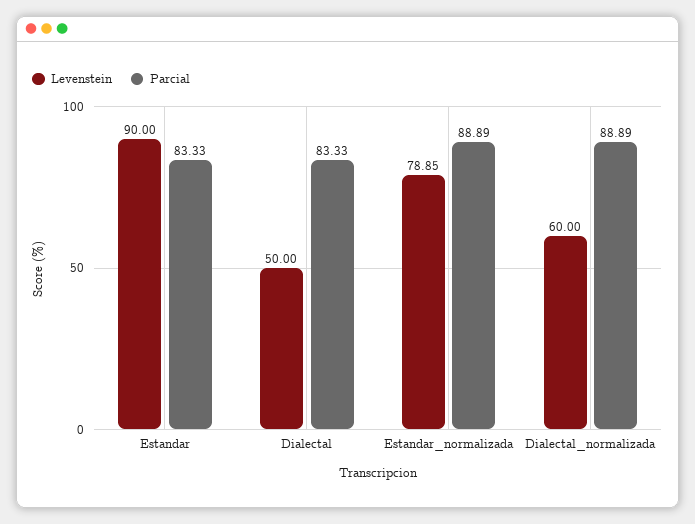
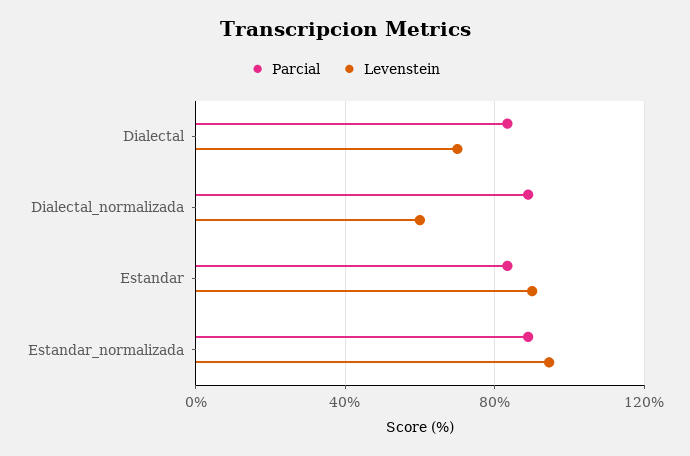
  {
    "Levenstein": {
      "Estandar": 90,
-     "Dialectal": 50,
+     "Dialectal": 70,
-     "Estandar_normalizada": 78.85,
+     "Estandar_normalizada": 95,
      "Dialectal_normalizada": 60
    },
    "Parcial": {
      "Estandar": 83.33,
      "Dialectal": 83.33,
      "Estandar_normalizada": 88.89,
      "Dialectal_normalizada": 88.89
    }
  }

